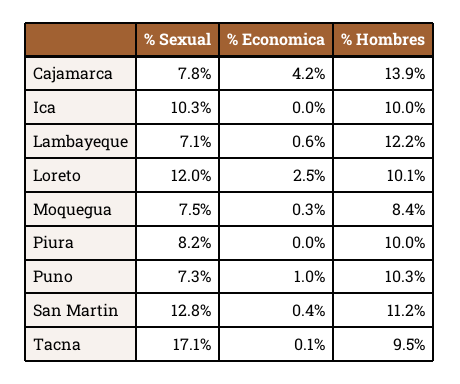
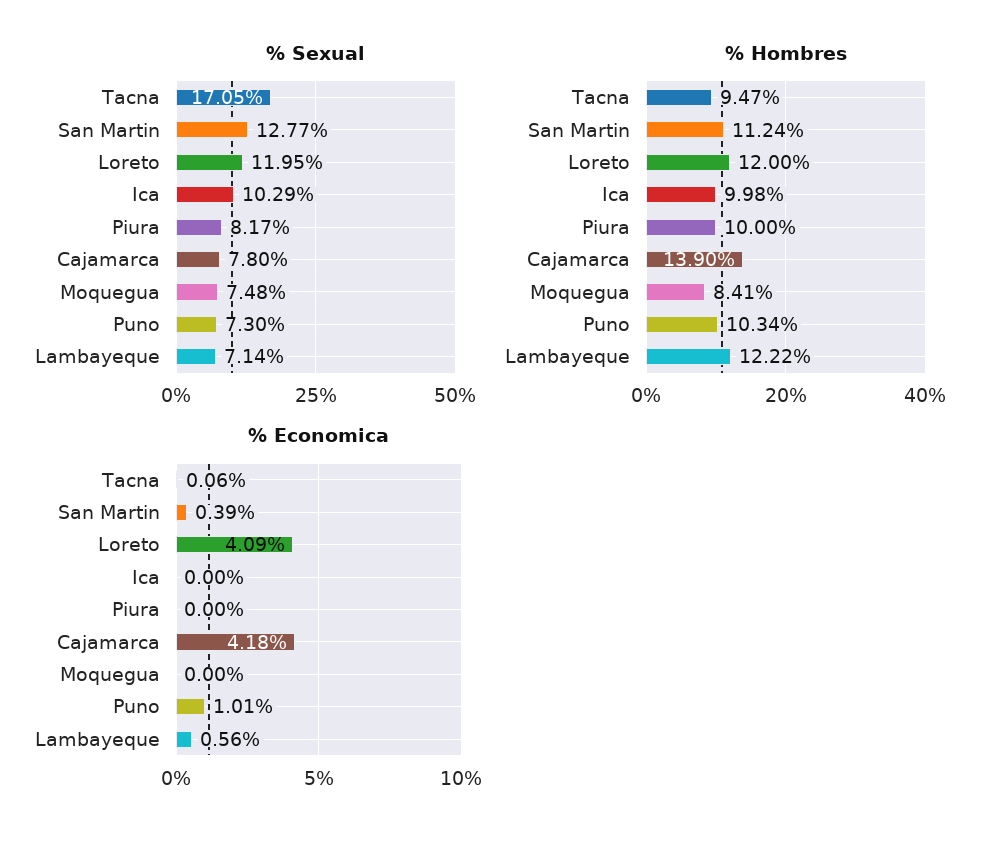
  {
    "% Sexual": {
      "Cajamarca": 7.8,
      "Ica": 10.29,
      "Lambayeque": 7.14,
      "Loreto": 11.95,
      "Moquegua": 7.48,
      "Piura": 8.17,
      "Puno": 7.3,
      "San Martin": 12.77,
      "Tacna": 17.05
    },
    "% Economica": {
      "Cajamarca": 4.18,
      "Ica": 0,
      "Lambayeque": 0.56,
-     "Loreto": 2.5,
+     "Loreto": 4.09,
-     "Moquegua": 0.3,
+     "Moquegua": 0,
      "Piura": 0,
      "Puno": 1.01,
      "San Martin": 0.39,
      "Tacna": 0.06
    },
    "% Hombres": {
      "Cajamarca": 13.9,
      "Ica": 9.98,
      "Lambayeque": 12.22,
-     "Loreto": 10.1,
+     "Loreto": 12,
      "Moquegua": 8.41,
      "Piura": 10,
      "Puno": 10.34,
      "San Martin": 11.24,
      "Tacna": 9.47
    }
  }

